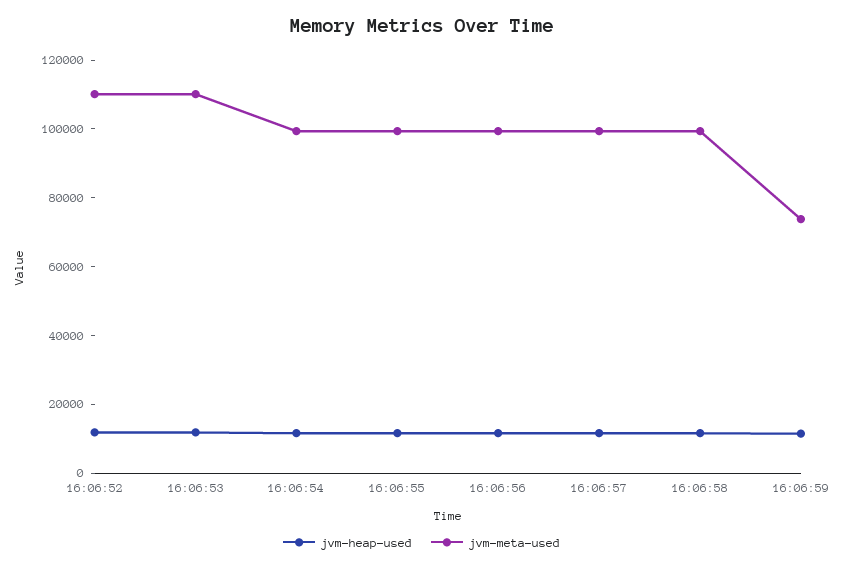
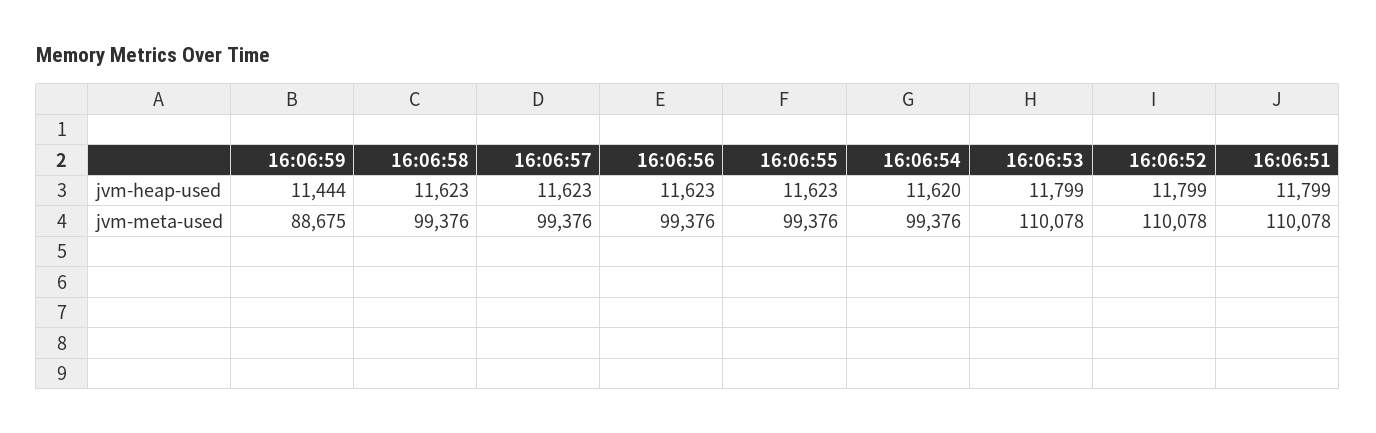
  {
    "jvm-heap-used": {
      "16:06:52": 11799,
      "16:06:53": 11799,
      "16:06:54": 11620,
      "16:06:55": 11623,
      "16:06:56": 11623,
      "16:06:57": 11623,
      "16:06:58": 11623,
-     "16:06:59": 11444
+     "16:06:59": 11444,
+     "16:06:51": 11799
    },
    "jvm-meta-used": {
      "16:06:52": 110078,
      "16:06:53": 110078,
      "16:06:54": 99376,
      "16:06:55": 99376,
      "16:06:56": 99376,
      "16:06:57": 99376,
      "16:06:58": 99376,
-     "16:06:59": 75000
+     "16:06:59": 88675,
+     "16:06:51": 110078
    }
  }

